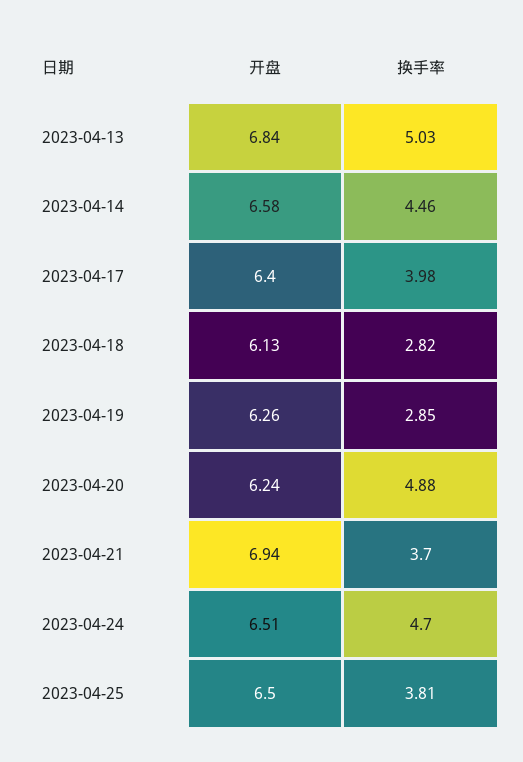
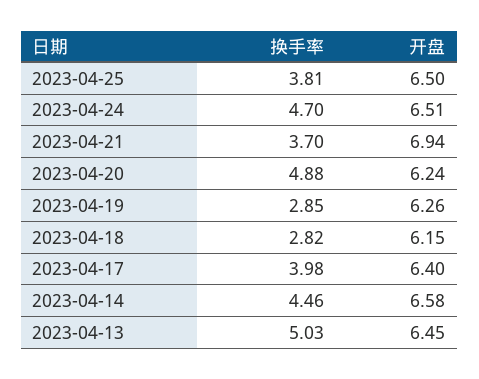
  {
    "开盘": {
-     "2023-04-13": 6.84,
+     "2023-04-13": 6.45,
      "2023-04-14": 6.58,
      "2023-04-17": 6.4,
-     "2023-04-18": 6.13,
+     "2023-04-18": 6.15,
      "2023-04-19": 6.26,
      "2023-04-20": 6.24,
      "2023-04-21": 6.94,
      "2023-04-24": 6.51,
      "2023-04-25": 6.5
    },
    "换手率": {
      "2023-04-13": 5.03,
      "2023-04-14": 4.46,
      "2023-04-17": 3.98,
      "2023-04-18": 2.82,
      "2023-04-19": 2.85,
      "2023-04-20": 4.88,
      "2023-04-21": 3.7,
      "2023-04-24": 4.7,
      "2023-04-25": 3.81
    }
  }

